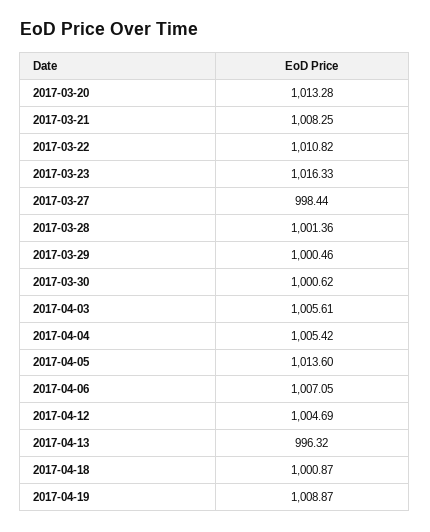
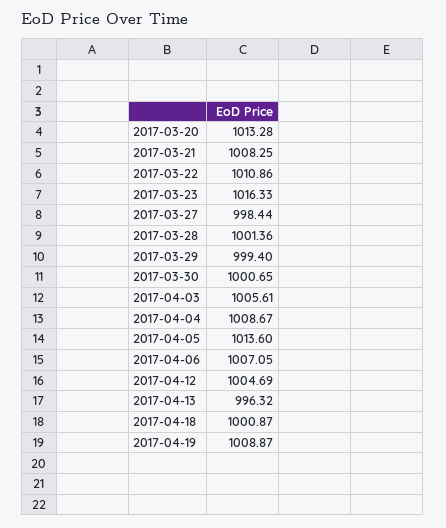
  {
    "2017-03-20": 1013.28,
    "2017-03-21": 1008.25,
-   "2017-03-22": 1010.82,
+   "2017-03-22": 1010.86,
    "2017-03-23": 1016.33,
    "2017-03-27": 998.44,
    "2017-03-28": 1001.36,
-   "2017-03-29": 1000.46,
+   "2017-03-29": 999.4,
-   "2017-03-30": 1000.62,
+   "2017-03-30": 1000.65,
    "2017-04-03": 1005.61,
-   "2017-04-04": 1005.42,
+   "2017-04-04": 1008.67,
    "2017-04-05": 1013.6,
    "2017-04-06": 1007.05,
    "2017-04-12": 1004.69,
    "2017-04-13": 996.32,
    "2017-04-18": 1000.87,
    "2017-04-19": 1008.87
  }

